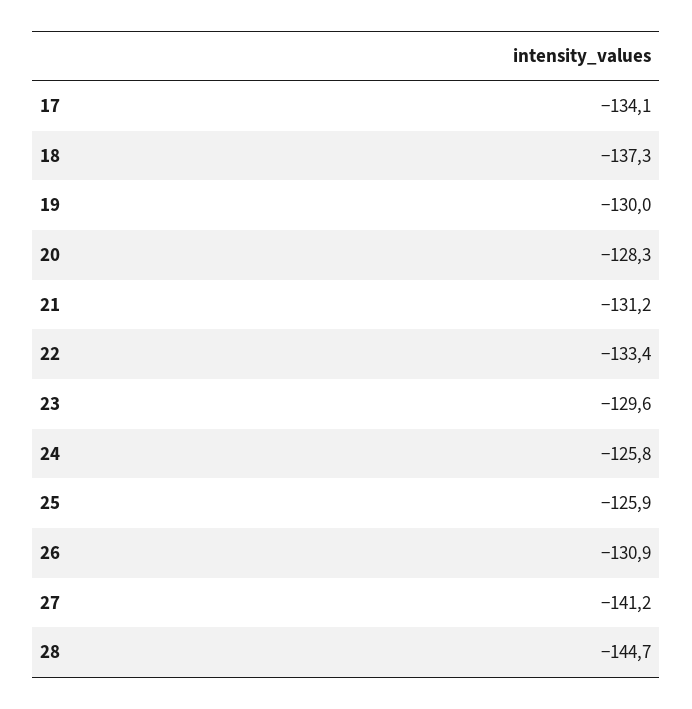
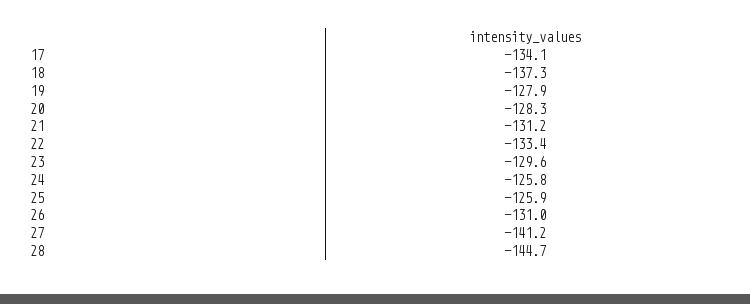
  {
    "17": -134.1,
    "18": -137.3,
-   "19": -130,
+   "19": -127.9,
    "20": -128.3,
    "21": -131.2,
    "22": -133.4,
    "23": -129.6,
    "24": -125.8,
    "25": -125.9,
-   "26": -130.9,
+   "26": -131,
    "27": -141.2,
    "28": -144.7
  }

